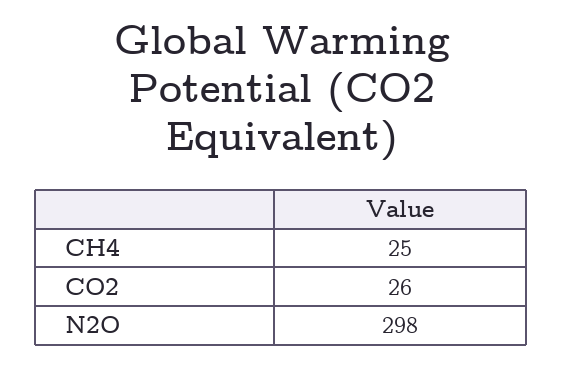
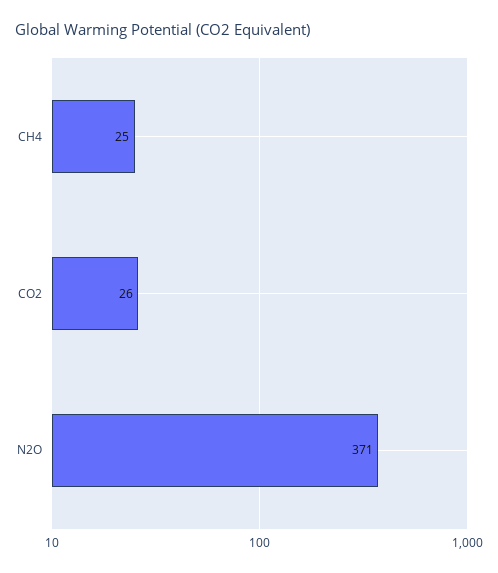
  {
    "CH4": 25,
    "CO2": 26,
-   "N2O": 298
+   "N2O": 371
  }

